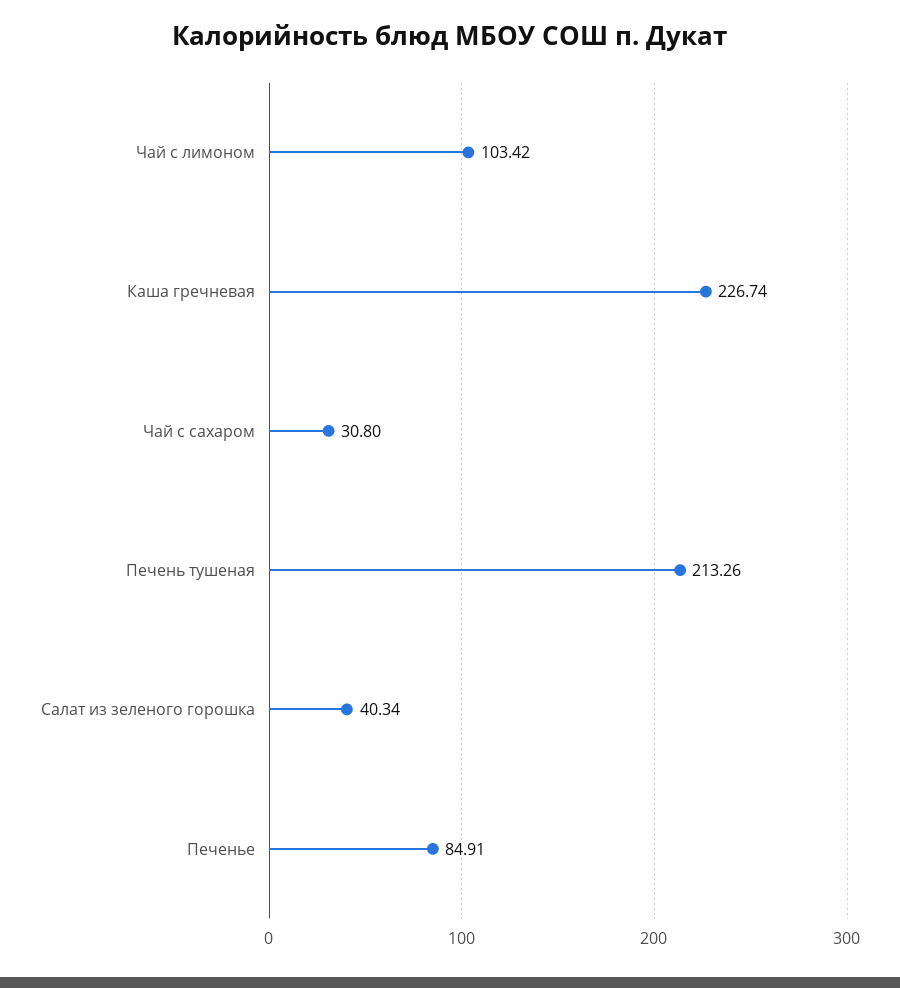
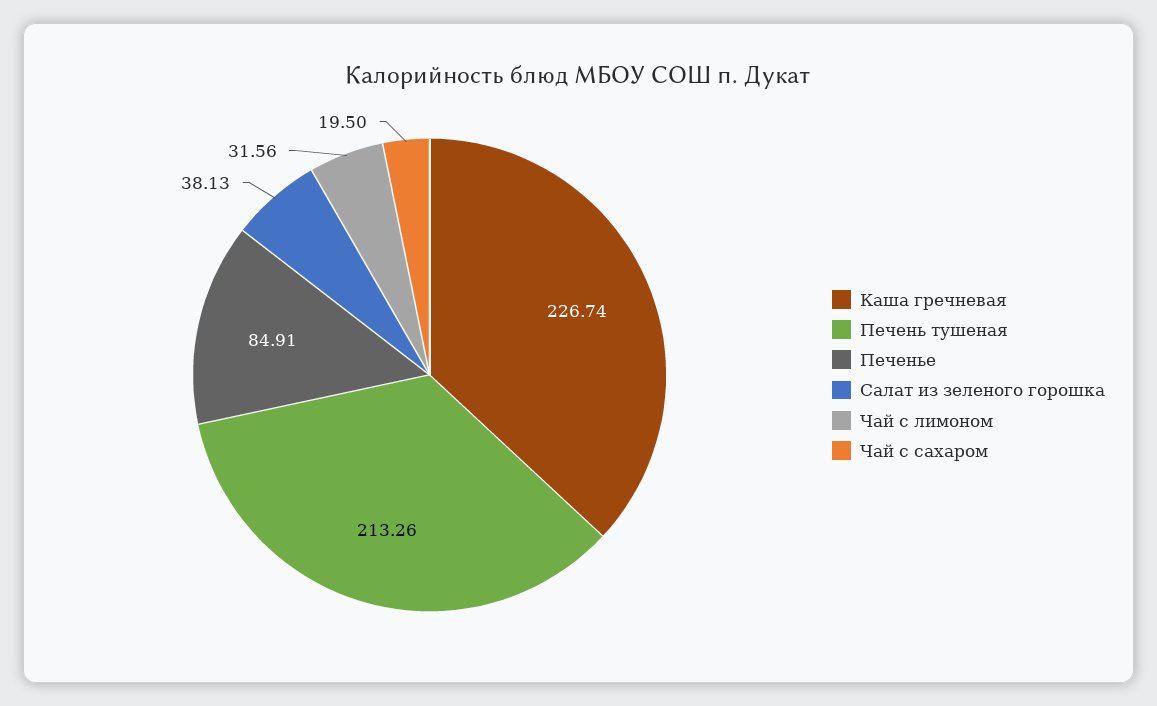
  {
-   "Чай с лимоном": 103.42,
+   "Чай с лимоном": 31.56,
    "Каша гречневая": 226.74,
-   "Чай с сахаром": 30.8,
+   "Чай с сахаром": 19.5,
    "Печень тушеная": 213.26,
-   "Салат из зеленого горошка": 40.34,
+   "Салат из зеленого горошка": 38.13,
    "Печенье": 84.91
  }

